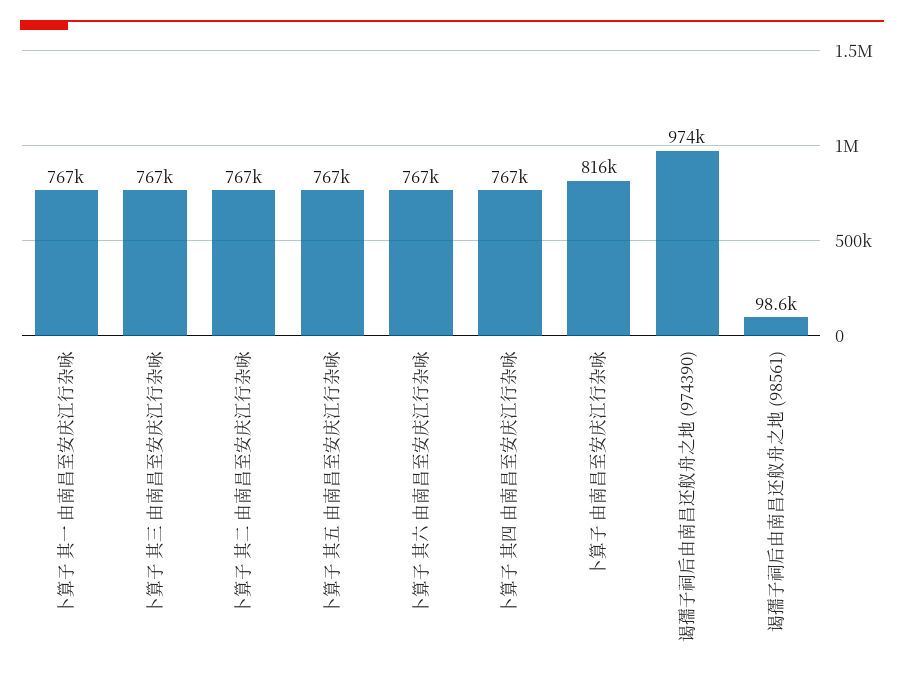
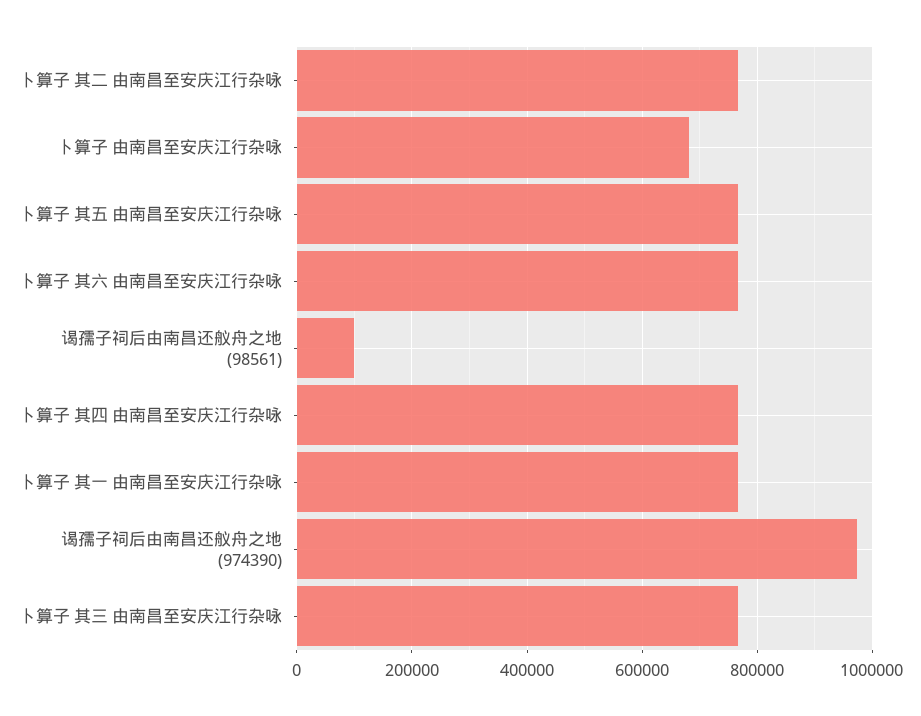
  {
    "卜算子 其一 由南昌至安庆江行杂咏": 767000,
    "卜算子 其三 由南昌至安庆江行杂咏": 767000,
    "卜算子 其二 由南昌至安庆江行杂咏": 767000,
    "卜算子 其五 由南昌至安庆江行杂咏": 767000,
    "卜算子 其六 由南昌至安庆江行杂咏": 767000,
    "卜算子 其四 由南昌至安庆江行杂咏": 767000,
-   "卜算子 由南昌至安庆江行杂咏": 816000,
+   "卜算子 由南昌至安庆江行杂咏": 680000,
    "谒孺子祠后由南昌还舣舟之地 (974390)": 974000,
    "谒孺子祠后由南昌还舣舟之地 (98561)": 98600
  }

